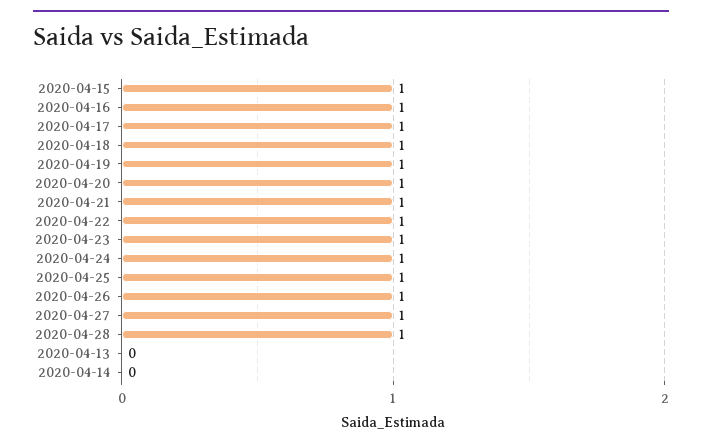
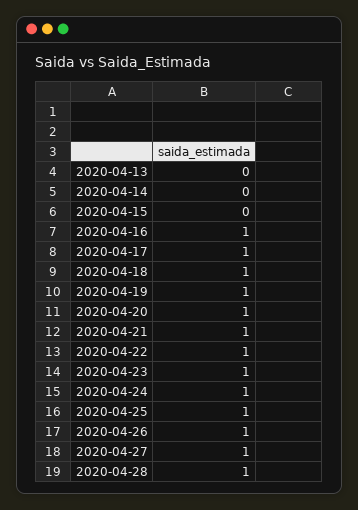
  {
-   "2020-04-15": 1,
+   "2020-04-15": 0,
    "2020-04-16": 1,
    "2020-04-17": 1,
    "2020-04-18": 1,
    "2020-04-19": 1,
    "2020-04-20": 1,
    "2020-04-21": 1,
    "2020-04-22": 1,
    "2020-04-23": 1,
    "2020-04-24": 1,
    "2020-04-25": 1,
    "2020-04-26": 1,
    "2020-04-27": 1,
    "2020-04-28": 1,
    "2020-04-13": 0,
    "2020-04-14": 0
  }

